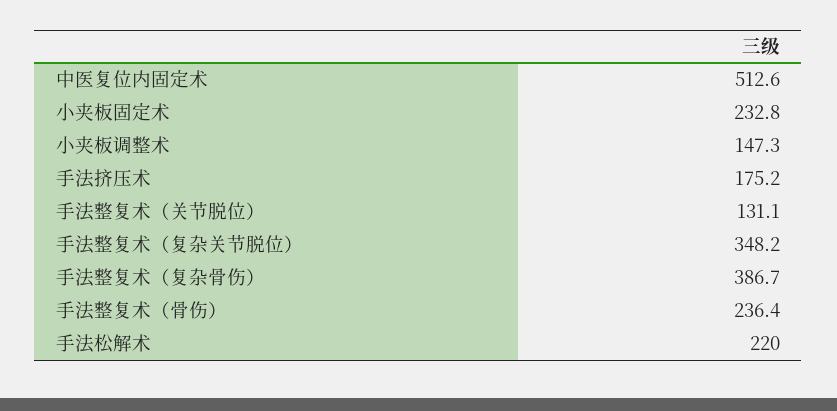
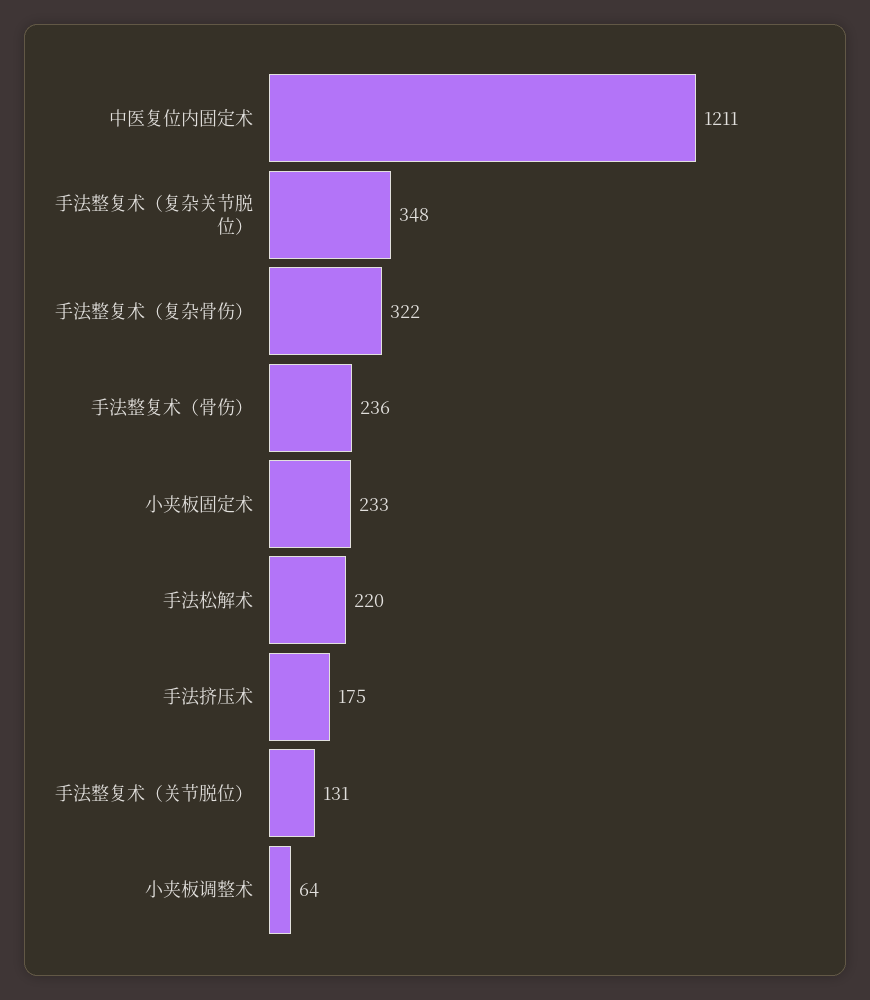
  {
-   "中医复位内固定术": 512.6,
+   "中医复位内固定术": 1211,
    "小夹板固定术": 232.8,
-   "小夹板调整术": 147.3,
+   "小夹板调整术": 64,
    "手法挤压术": 175.2,
    "手法整复术（关节脱位）": 131.1,
    "手法整复术（复杂关节脱位）": 348.2,
-   "手法整复术（复杂骨伤）": 386.7,
+   "手法整复术（复杂骨伤）": 322,
    "手法整复术（骨伤）": 236.4,
    "手法松解术": 220
  }

